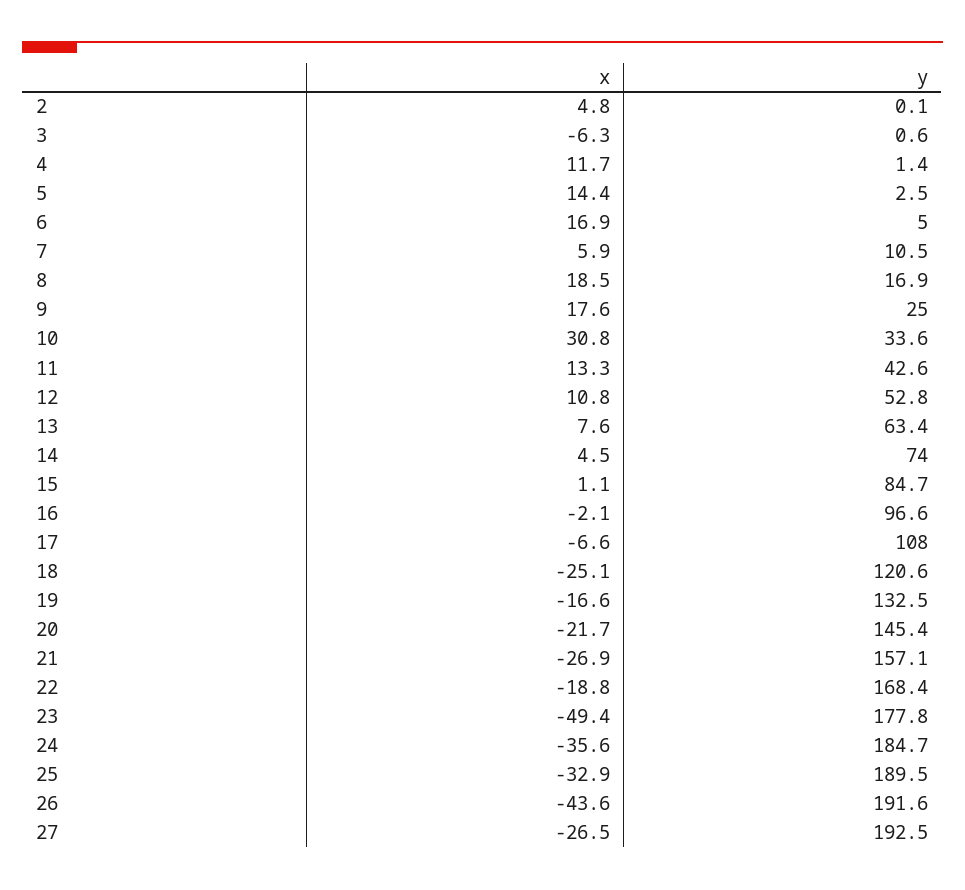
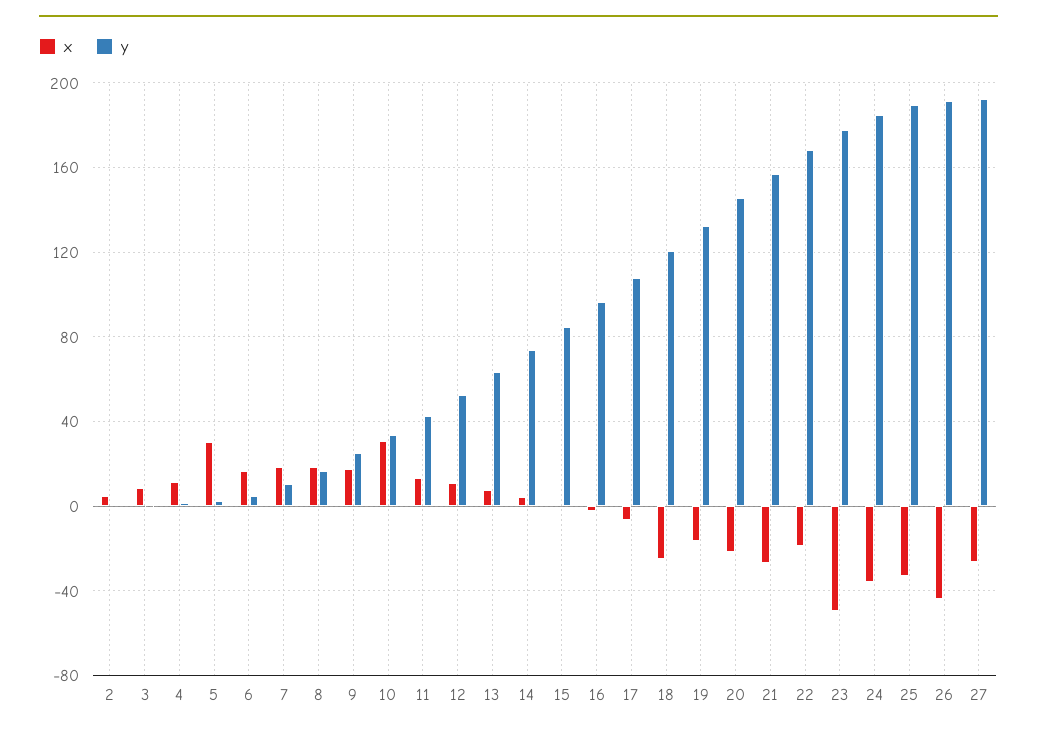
  {
    "x": {
      "2": 4.8,
-     "3": -6.3,
+     "3": 10,
      "4": 11.7,
-     "5": 14.4,
+     "5": 30,
      "6": 16.9,
-     "7": 5.9,
+     "7": 20,
      "8": 18.5,
      "9": 17.6,
      "10": 30.8,
      "11": 13.3,
      "12": 10.8,
      "13": 7.6,
      "14": 4.5,
      "15": 1.1,
      "16": -2.1,
      "17": -6.6,
      "18": -25.1,
      "19": -16.6,
      "20": -21.7,
      "21": -26.9,
      "22": -18.8,
      "23": -49.4,
      "24": -35.6,
      "25": -32.9,
      "26": -43.6,
      "27": -26.5
    },
    "y": {
      "2": 0.1,
      "3": 0.6,
      "4": 1.4,
      "5": 2.5,
      "6": 5,
      "7": 10.5,
      "8": 16.9,
      "9": 25,
      "10": 33.6,
      "11": 42.6,
      "12": 52.8,
      "13": 63.4,
      "14": 74,
      "15": 84.7,
      "16": 96.6,
      "17": 108,
      "18": 120.6,
      "19": 132.5,
      "20": 145.4,
      "21": 157.1,
      "22": 168.4,
      "23": 177.8,
      "24": 184.7,
      "25": 189.5,
      "26": 191.6,
      "27": 192.5
    }
  }

